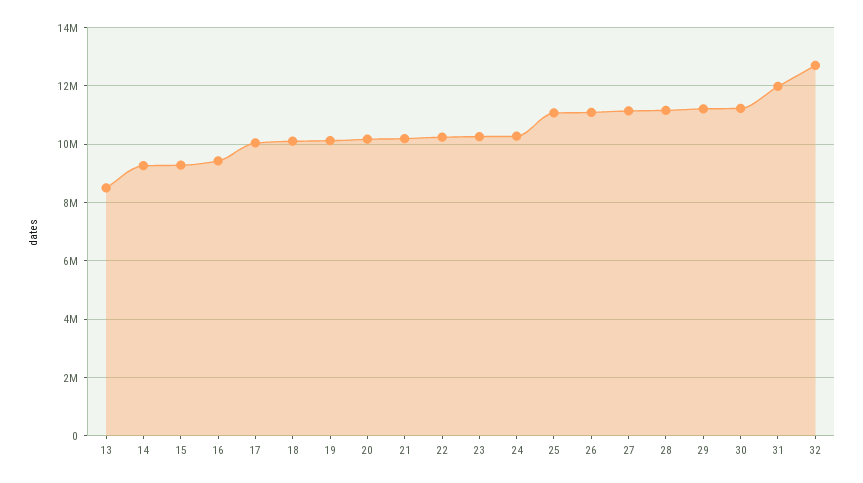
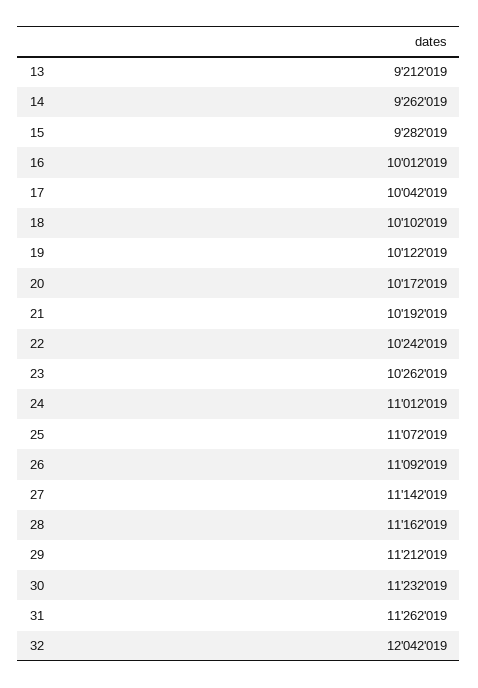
  {
-   "13": 8500000,
+   "13": 9212019,
    "14": 9262019,
    "15": 9282019,
-   "16": 9500000,
+   "16": 10012019,
    "17": 10042019,
    "18": 10102019,
    "19": 10122019,
    "20": 10172019,
    "21": 10192019,
    "22": 10242019,
    "23": 10262019,
-   "24": 10250000,
+   "24": 11012019,
    "25": 11072019,
    "26": 11092019,
    "27": 11142019,
    "28": 11162019,
    "29": 11212019,
    "30": 11232019,
-   "31": 12000000,
+   "31": 11262019,
-   "32": 12750000
+   "32": 12042019
  }

